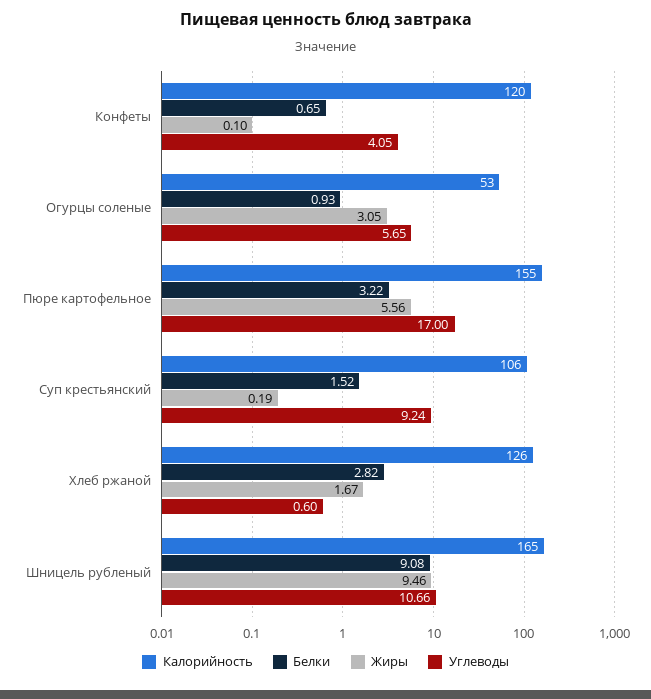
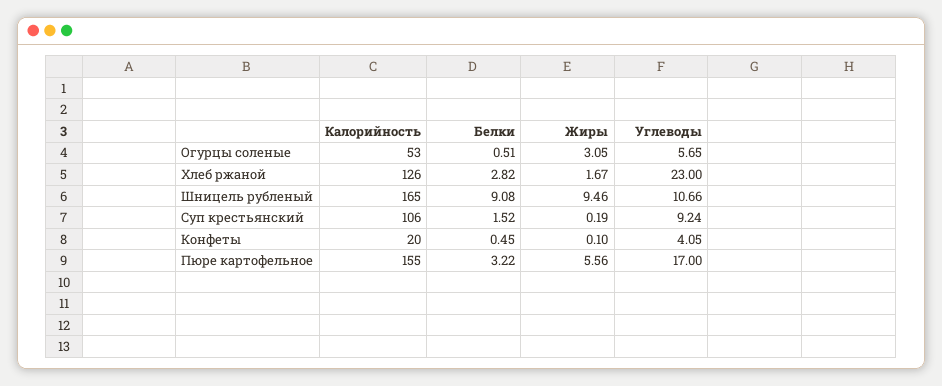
  {
    "Калорийность": {
-     "Конфеты": 120,
+     "Конфеты": 20,
      "Огурцы соленые": 53,
      "Пюре картофельное": 155,
      "Суп крестьянский": 106,
      "Хлеб ржаной": 126,
      "Шницель рубленый": 165
    },
    "Белки": {
-     "Конфеты": 0.65,
+     "Конфеты": 0.45,
-     "Огурцы соленые": 0.93,
+     "Огурцы соленые": 0.51,
      "Пюре картофельное": 3.22,
      "Суп крестьянский": 1.52,
      "Хлеб ржаной": 2.82,
      "Шницель рубленый": 9.08
    },
    "Жиры": {
      "Конфеты": 0.1,
      "Огурцы соленые": 3.05,
      "Пюре картофельное": 5.56,
      "Суп крестьянский": 0.19,
      "Хлеб ржаной": 1.67,
      "Шницель рубленый": 9.46
    },
    "Углеводы": {
      "Конфеты": 4.05,
      "Огурцы соленые": 5.65,
      "Пюре картофельное": 17,
      "Суп крестьянский": 9.24,
-     "Хлеб ржаной": 0.6,
+     "Хлеб ржаной": 23,
      "Шницель рубленый": 10.66
    }
  }

